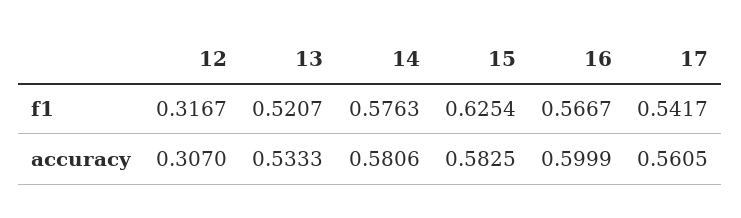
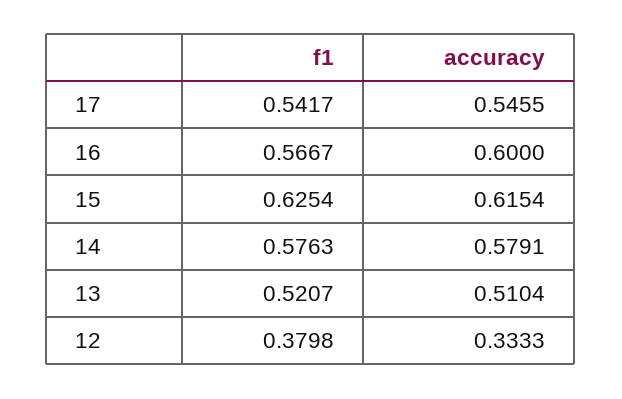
  {
    "12": {
-     "f1": 0.3167,
+     "f1": 0.3798,
-     "accuracy": 0.307
+     "accuracy": 0.3333
    },
    "13": {
      "f1": 0.5207,
-     "accuracy": 0.5333
+     "accuracy": 0.5104
    },
    "14": {
      "f1": 0.5763,
-     "accuracy": 0.5806
+     "accuracy": 0.5791
    },
    "15": {
      "f1": 0.6254,
-     "accuracy": 0.5825
+     "accuracy": 0.6154
    },
    "16": {
      "f1": 0.5667,
-     "accuracy": 0.5999
+     "accuracy": 0.6
    },
    "17": {
      "f1": 0.5417,
-     "accuracy": 0.5605
+     "accuracy": 0.5455
    }
  }

